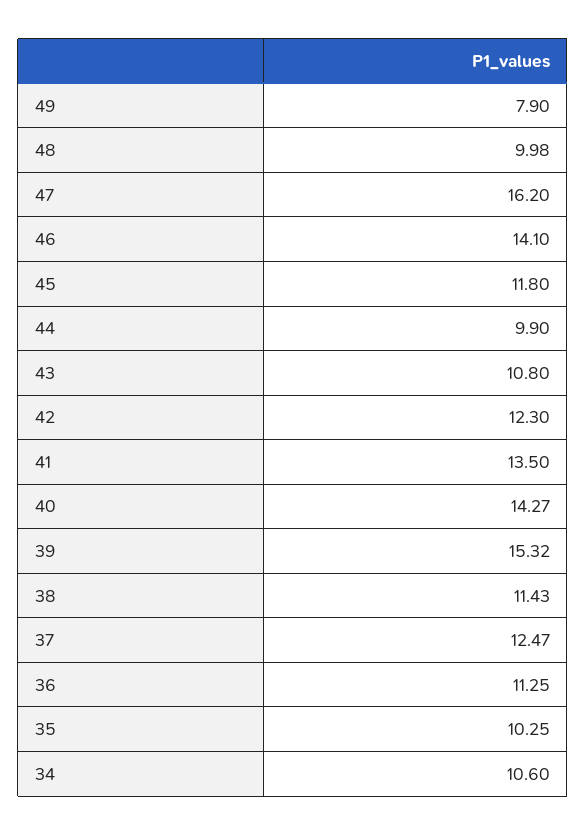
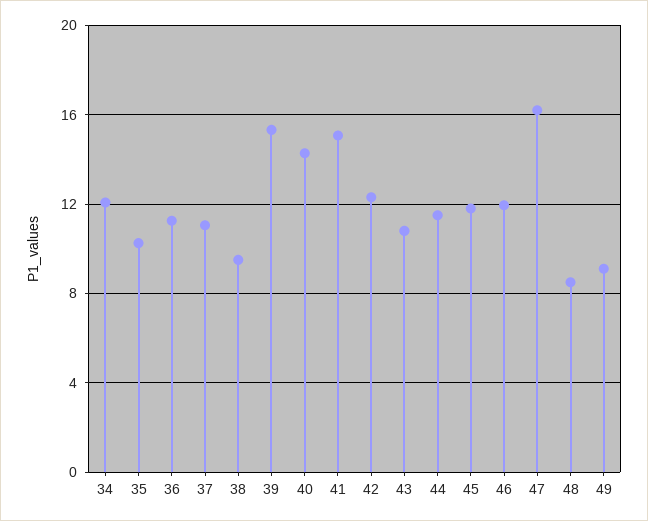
  {
-   "49": 7.9,
+   "49": 9,
-   "48": 9.98,
+   "48": 8.5,
    "47": 16.2,
-   "46": 14.1,
+   "46": 12,
    "45": 11.8,
-   "44": 9.9,
+   "44": 11.5,
    "43": 10.8,
    "42": 12.3,
-   "41": 13.5,
+   "41": 15,
    "40": 14.27,
    "39": 15.32,
-   "38": 11.43,
+   "38": 9.5,
-   "37": 12.47,
+   "37": 11,
    "36": 11.25,
    "35": 10.25,
-   "34": 10.6
+   "34": 12
  }

